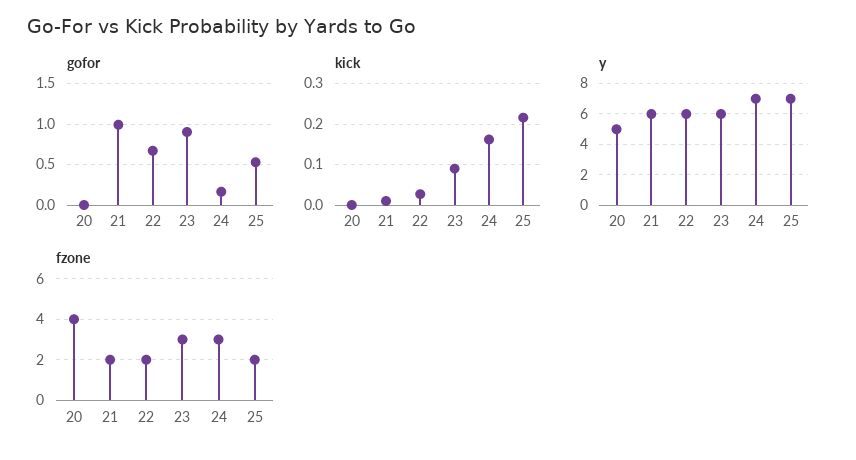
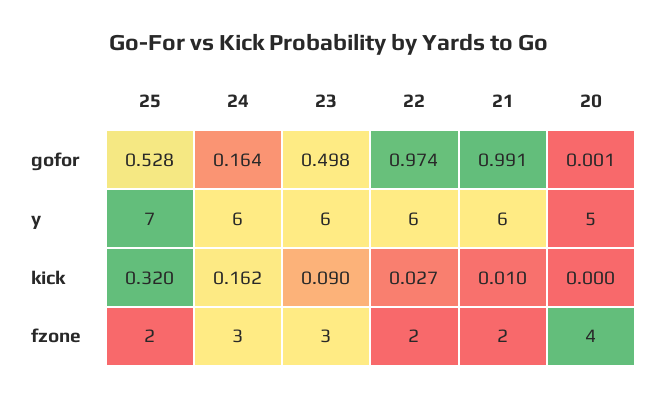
  {
    "gofor": {
      "20": 0.001,
      "21": 0.991,
-     "22": 0.7,
+     "22": 0.974,
-     "23": 0.9,
+     "23": 0.498,
      "24": 0.164,
      "25": 0.528
    },
    "kick": {
      "20": 0,
      "21": 0.01,
      "22": 0.027,
      "23": 0.09,
      "24": 0.162,
-     "25": 0.22
+     "25": 0.32
    },
    "y": {
      "20": 5,
      "21": 6,
      "22": 6,
      "23": 6,
-     "24": 7,
+     "24": 6,
      "25": 7
    },
    "fzone": {
      "20": 4,
      "21": 2,
      "22": 2,
      "23": 3,
      "24": 3,
      "25": 2
    }
  }

